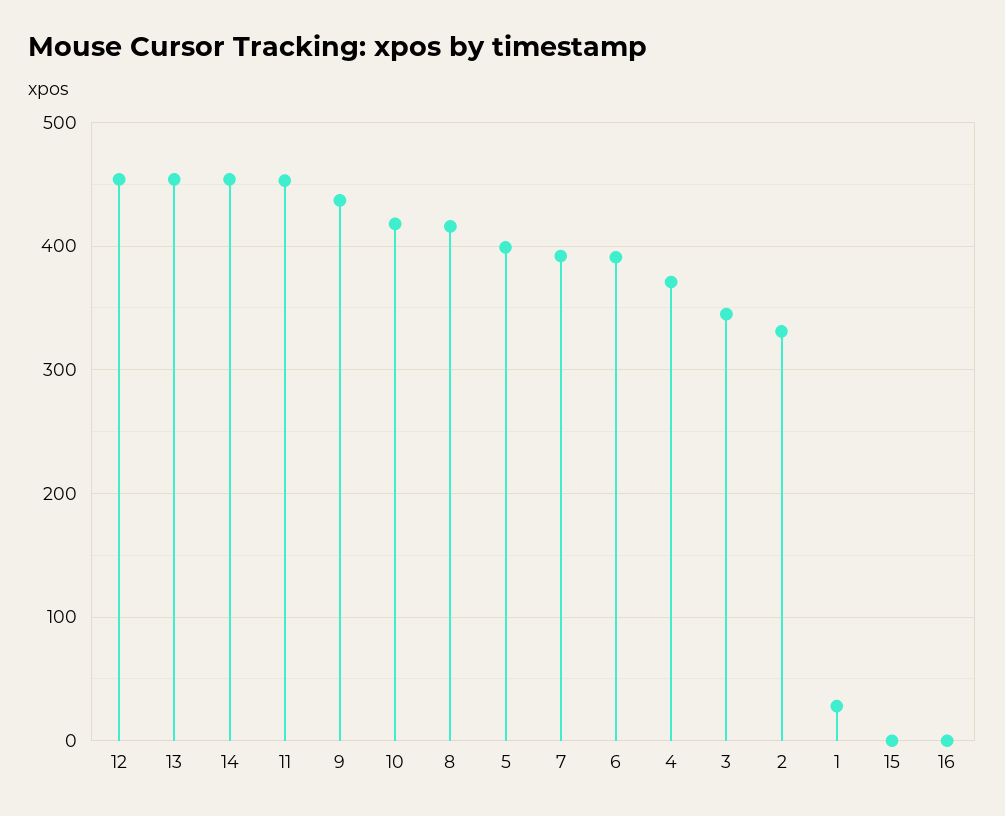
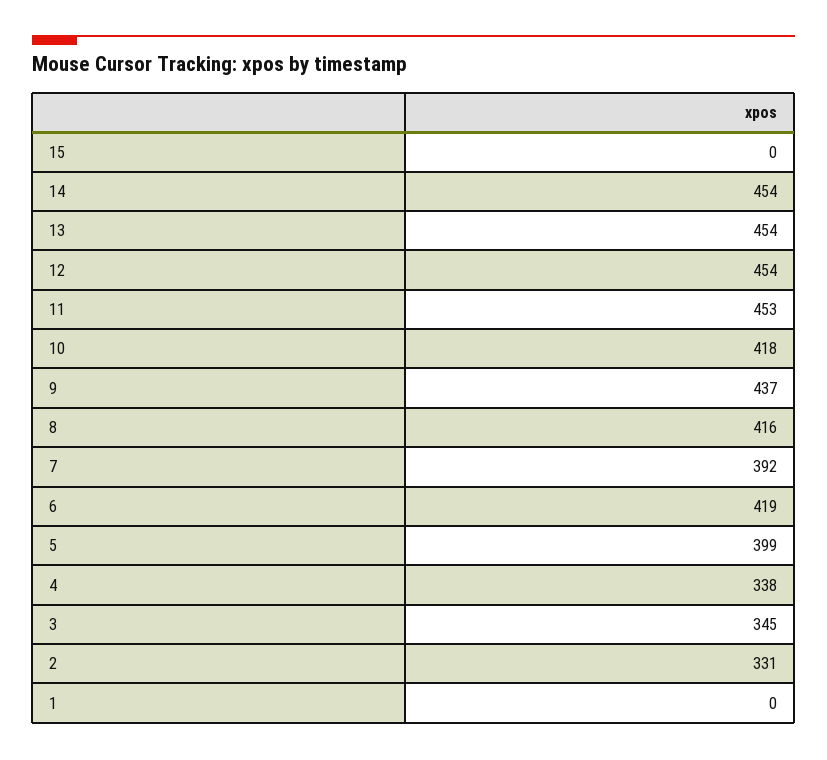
  {
    "12": 454,
    "13": 454,
    "14": 454,
    "11": 453,
    "9": 437,
    "10": 418,
    "8": 416,
    "5": 399,
    "7": 392,
-   "6": 390,
+   "6": 419,
-   "4": 370,
+   "4": 338,
    "3": 345,
    "2": 331,
-   "1": 30,
+   "1": 0,
-   "15": 0,
+   "15": 0
-   "16": 0
  }

